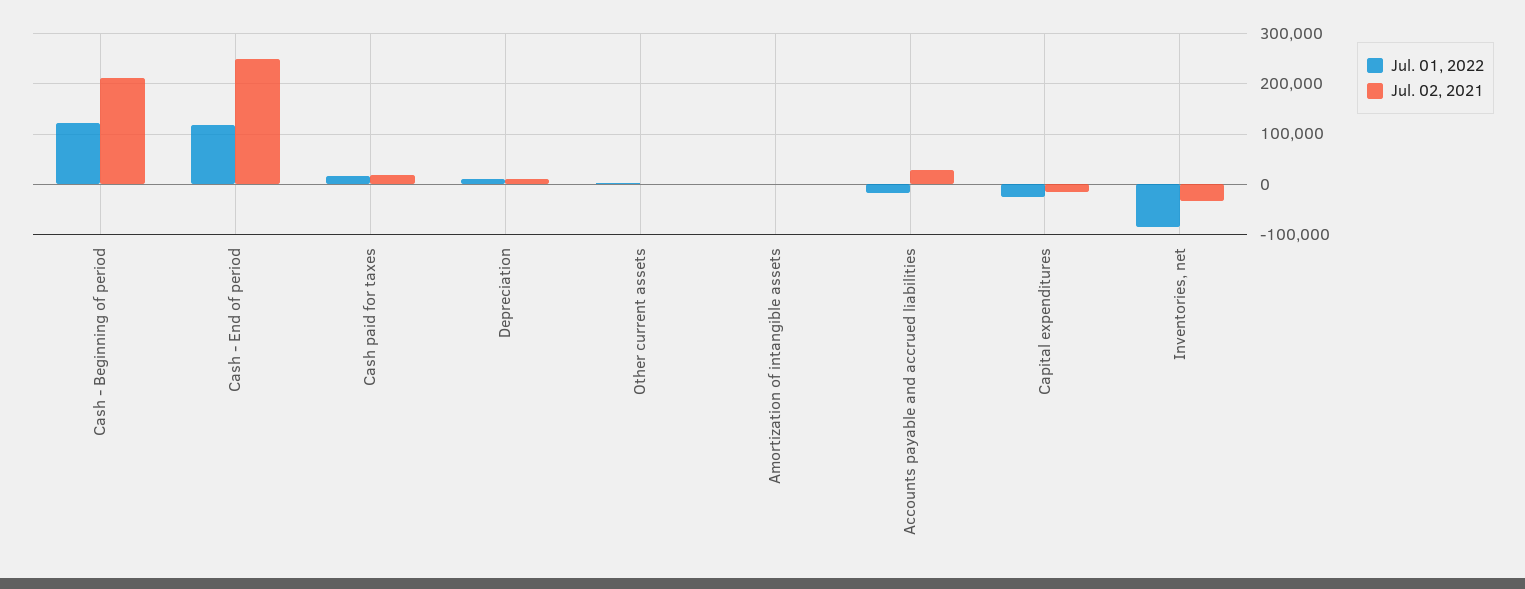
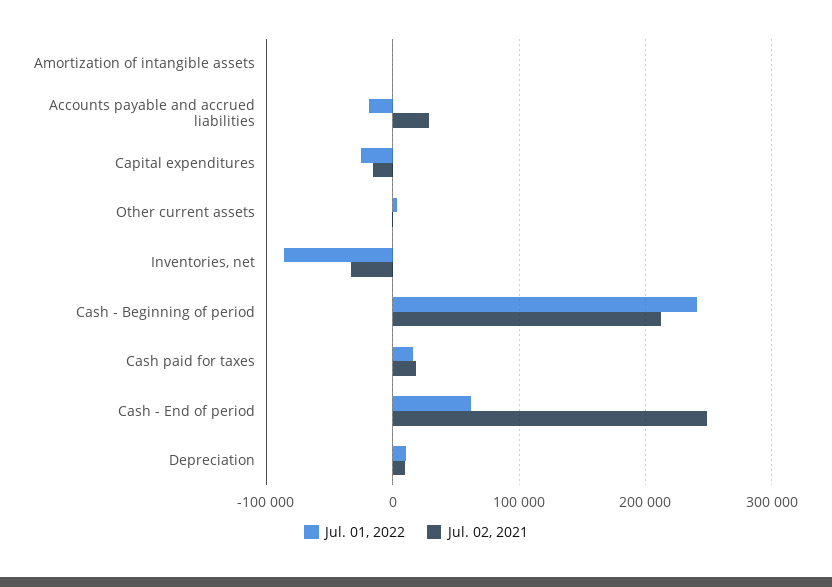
  {
    "Jul. 01, 2022": {
-     "Cash - Beginning of period": 120000,
+     "Cash - Beginning of period": 240000,
-     "Cash - End of period": 120000,
+     "Cash - End of period": 60000,
      "Cash paid for taxes": 20000,
      "Depreciation": 10000,
      "Other current assets": 0,
      "Amortization of intangible assets": 0,
      "Accounts payable and accrued liabilities": -20000,
      "Capital expenditures": -30000,
      "Inventories, net": -90000
    },
    "Jul. 02, 2021": {
      "Cash - Beginning of period": 210000,
      "Cash - End of period": 250000,
      "Cash paid for taxes": 20000,
      "Depreciation": 10000,
      "Other current assets": 0,
      "Amortization of intangible assets": 0,
      "Accounts payable and accrued liabilities": 30000,
      "Capital expenditures": -20000,
      "Inventories, net": -30000
    }
  }

